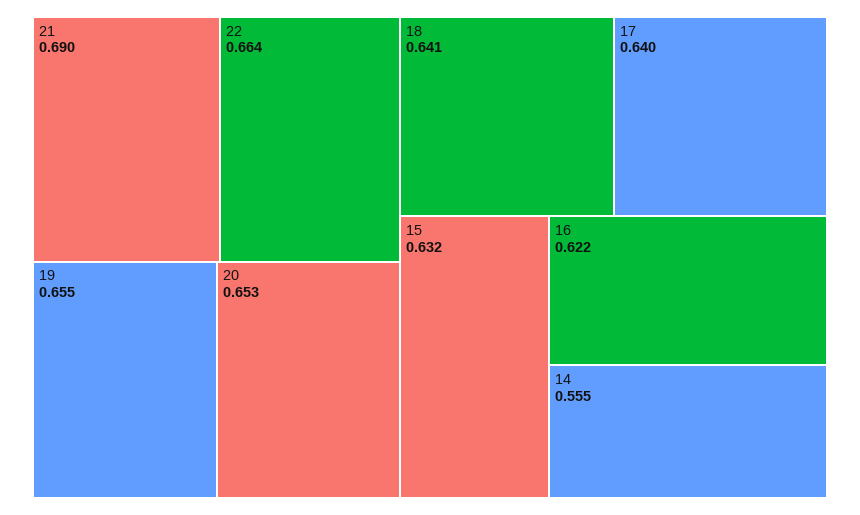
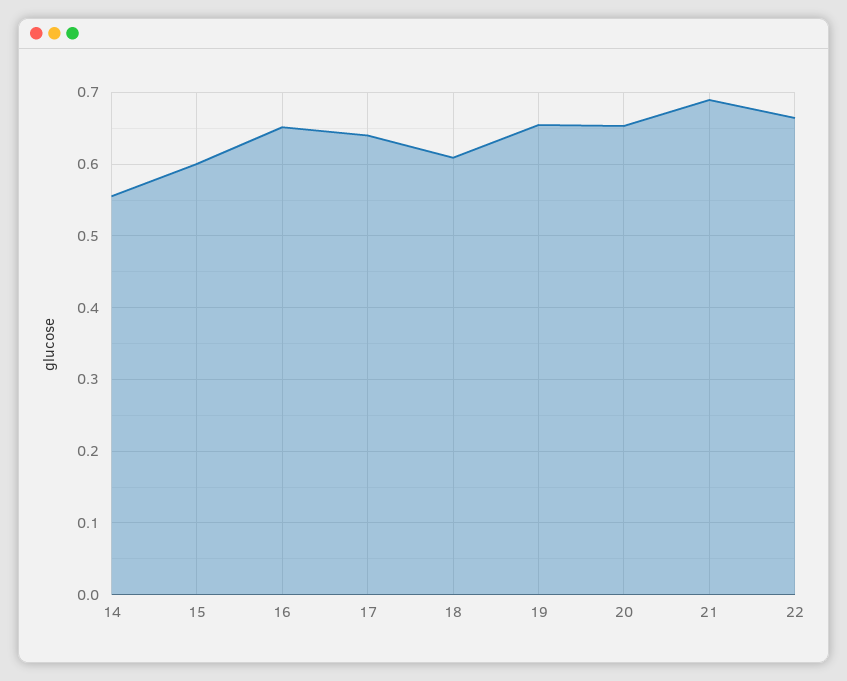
  {
    "21": 0.69,
    "22": 0.664,
    "19": 0.655,
    "20": 0.653,
-   "18": 0.641,
+   "18": 0.61,
    "17": 0.64,
-   "15": 0.632,
+   "15": 0.6,
-   "16": 0.622,
+   "16": 0.65,
    "14": 0.555
  }

